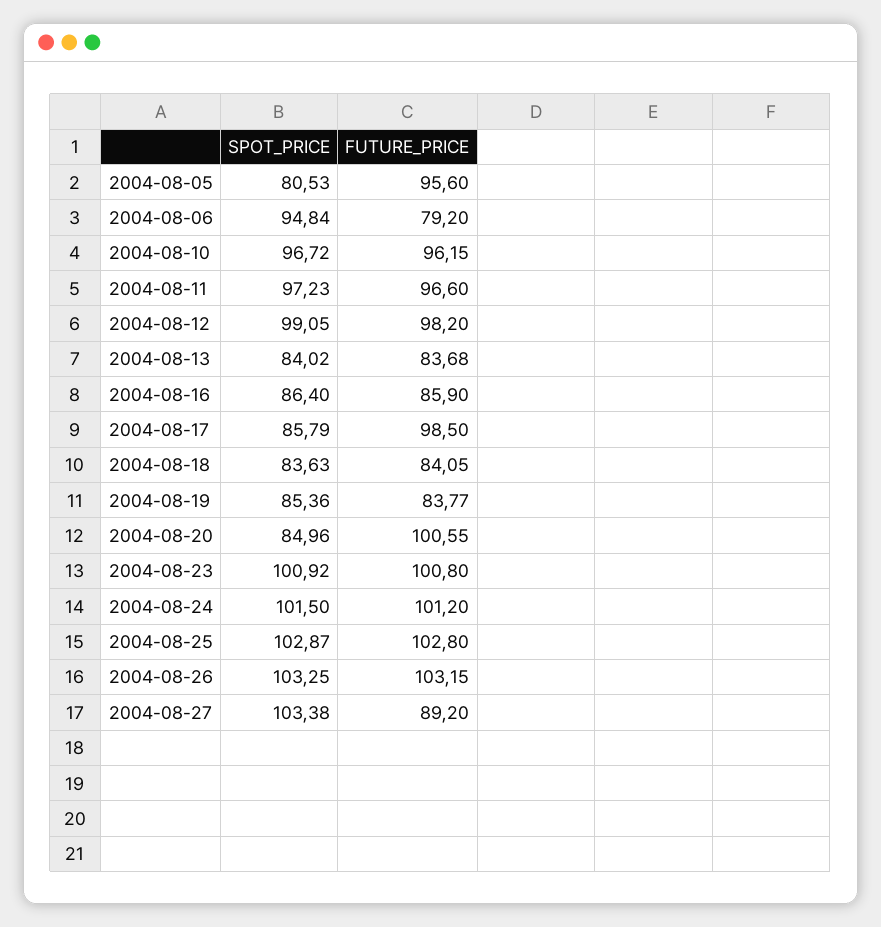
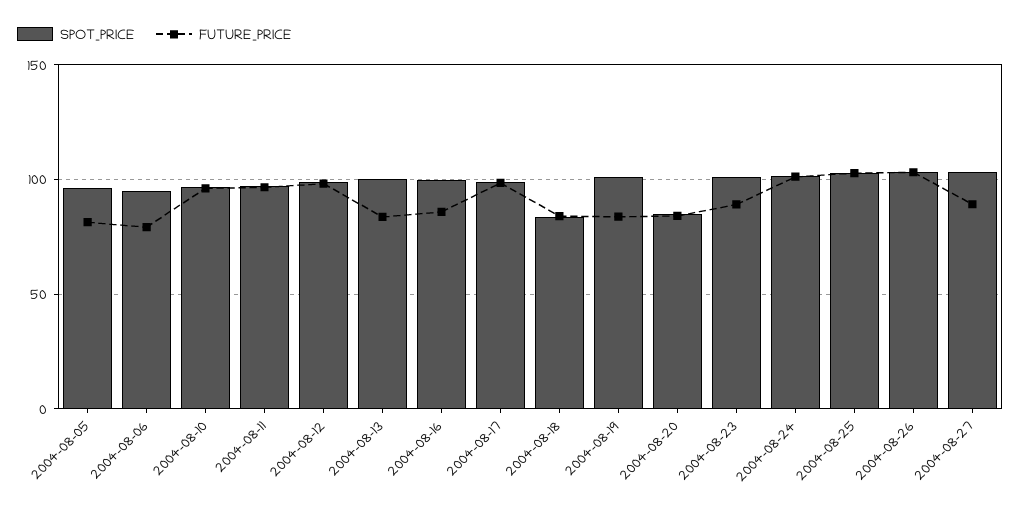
  {
    "SPOT_PRICE": {
-     "2004-08-05": 80.53,
+     "2004-08-05": 95,
      "2004-08-06": 94.84,
      "2004-08-10": 96.72,
      "2004-08-11": 97.23,
      "2004-08-12": 99.05,
-     "2004-08-13": 84.02,
+     "2004-08-13": 100,
-     "2004-08-16": 86.4,
+     "2004-08-16": 100,
-     "2004-08-17": 85.79,
+     "2004-08-17": 100,
      "2004-08-18": 83.63,
-     "2004-08-19": 85.36,
+     "2004-08-19": 100,
      "2004-08-20": 84.96,
      "2004-08-23": 100.92,
      "2004-08-24": 101.5,
      "2004-08-25": 102.87,
      "2004-08-26": 103.25,
      "2004-08-27": 103.38
    },
    "FUTURE_PRICE": {
-     "2004-08-05": 95.6,
+     "2004-08-05": 80,
      "2004-08-06": 79.2,
      "2004-08-10": 96.15,
      "2004-08-11": 96.6,
      "2004-08-12": 98.2,
      "2004-08-13": 83.68,
      "2004-08-16": 85.9,
      "2004-08-17": 98.5,
      "2004-08-18": 84.05,
      "2004-08-19": 83.77,
-     "2004-08-20": 100.55,
+     "2004-08-20": 85,
-     "2004-08-23": 100.8,
+     "2004-08-23": 90,
      "2004-08-24": 101.2,
      "2004-08-25": 102.8,
      "2004-08-26": 103.15,
      "2004-08-27": 89.2
    }
  }

